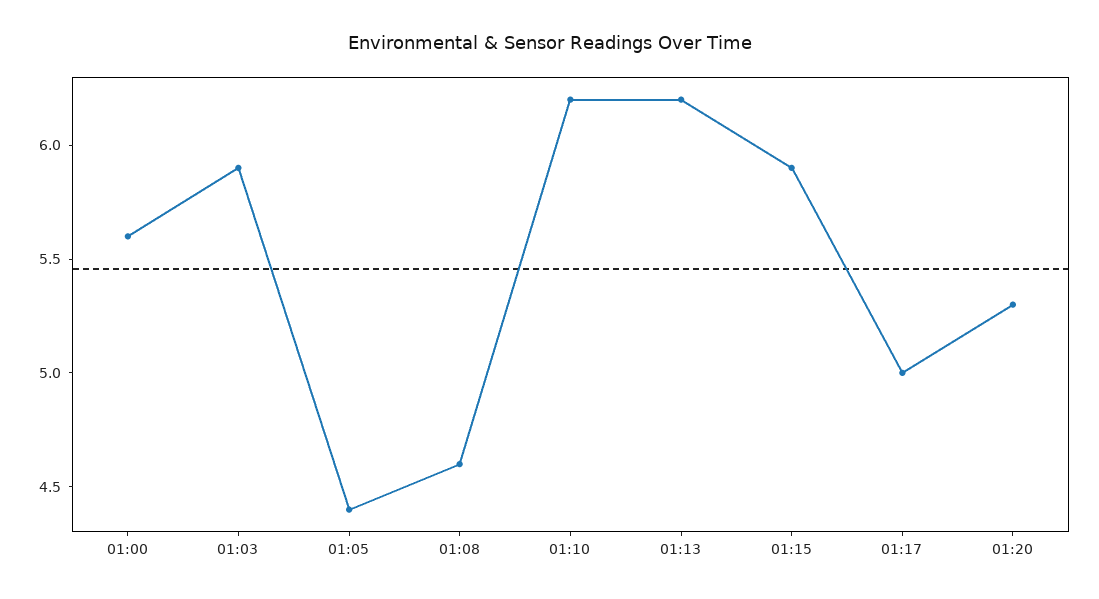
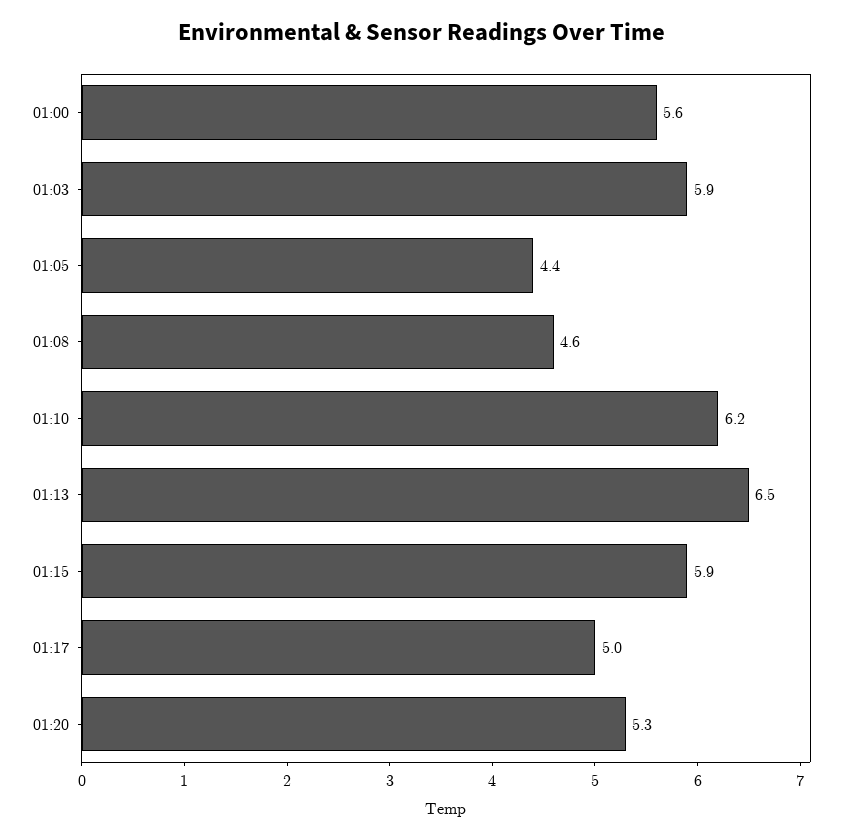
  {
    "01:00": 5.6,
    "01:03": 5.9,
    "01:05": 4.4,
    "01:08": 4.6,
    "01:10": 6.2,
-   "01:13": 6.2,
+   "01:13": 6.5,
    "01:15": 5.9,
    "01:17": 5,
    "01:20": 5.3
  }

